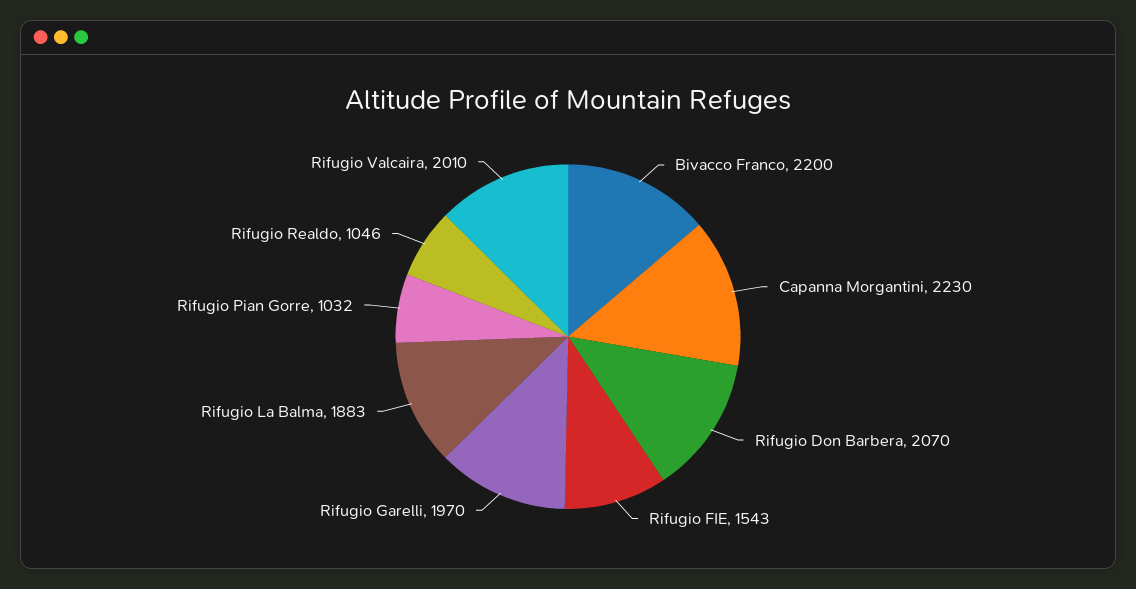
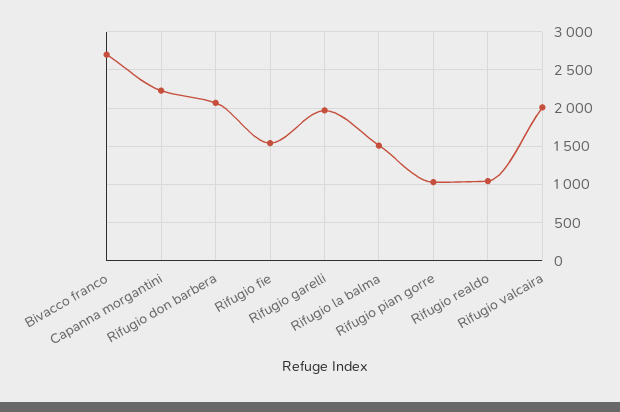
  {
-   "Bivacco Franco": 2200,
+   "Bivacco Franco": 2700,
    "Capanna Morgantini": 2230,
    "Rifugio Don Barbera": 2070,
    "Rifugio FIE": 1543,
    "Rifugio Garelli": 1970,
-   "Rifugio La Balma": 1883,
+   "Rifugio La Balma": 1500,
    "Rifugio Pian Gorre": 1032,
    "Rifugio Realdo": 1046,
    "Rifugio Valcaira": 2010
  }

